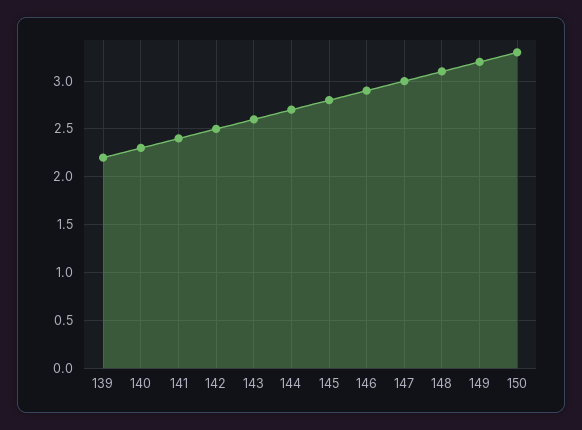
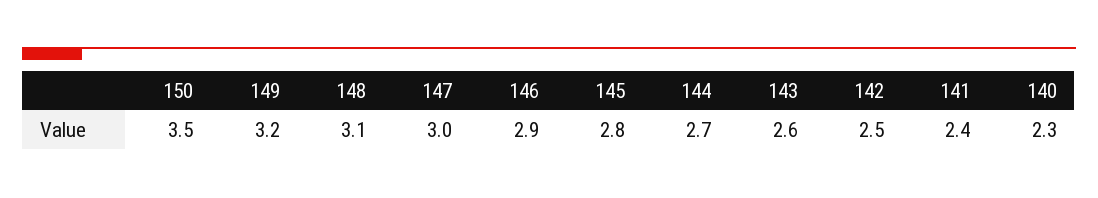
  {
-   "139": 2.2,
    "140": 2.3,
    "141": 2.4,
    "142": 2.5,
    "143": 2.6,
    "144": 2.7,
    "145": 2.8,
    "146": 2.9,
    "147": 3,
    "148": 3.1,
    "149": 3.2,
-   "150": 3.3
+   "150": 3.5
  }

